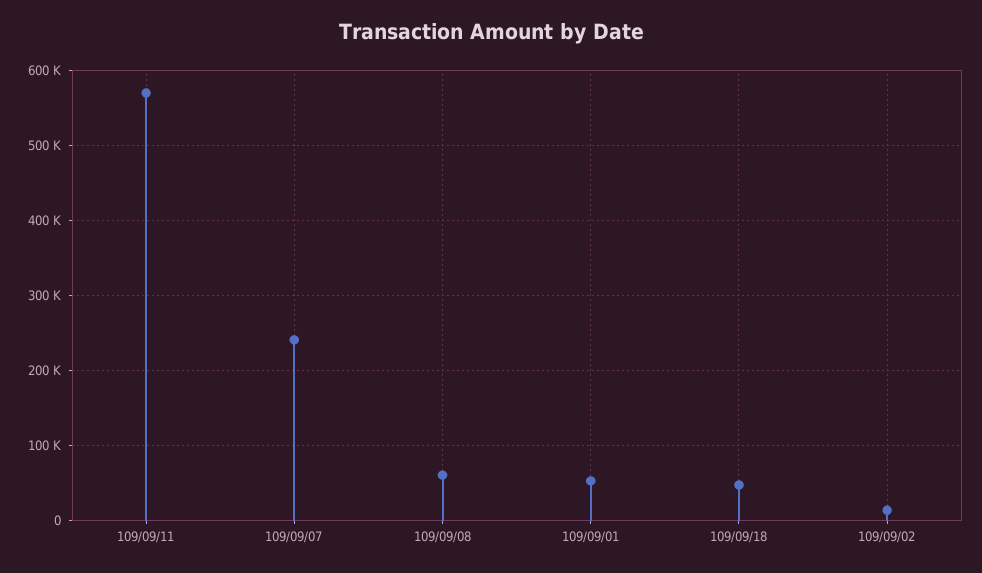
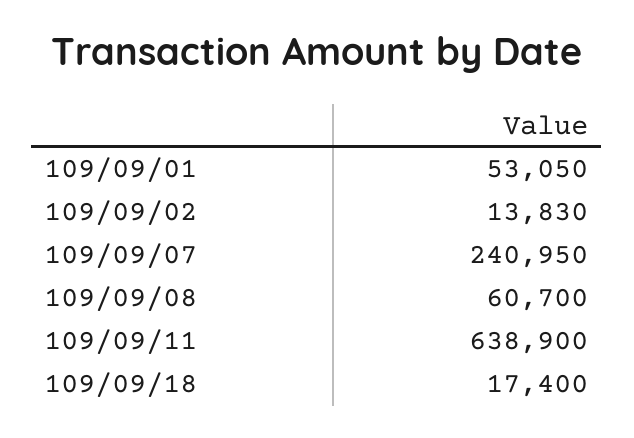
  {
-   "109/09/11": 570000,
+   "109/09/11": 638900,
    "109/09/07": 240950,
    "109/09/08": 60700,
    "109/09/01": 53050,
-   "109/09/18": 50000,
+   "109/09/18": 17400,
    "109/09/02": 13830
  }

